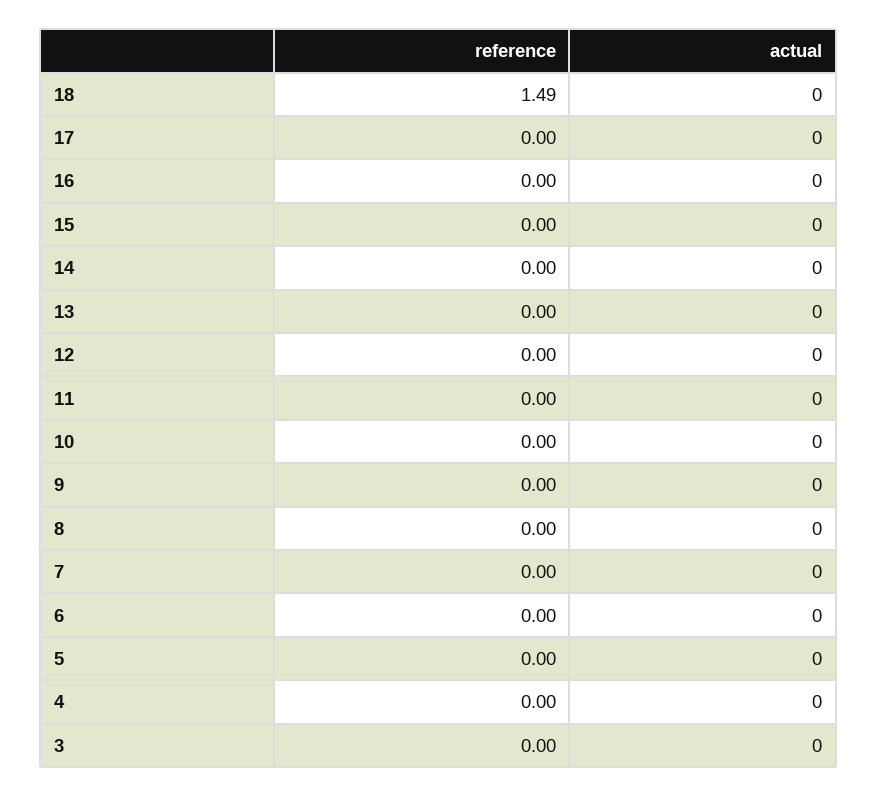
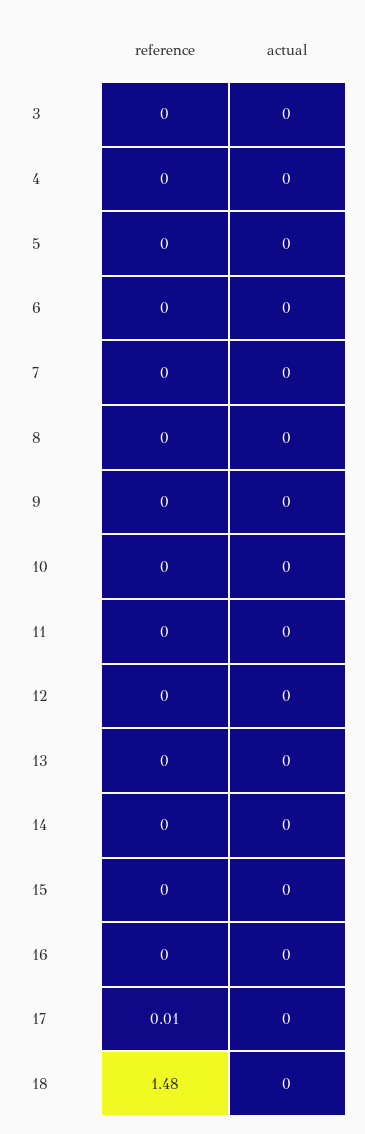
  {
    "reference": {
-     "18": 1.49,
+     "18": 1.48,
-     "17": 0,
+     "17": 0.01,
      "16": 0,
      "15": 0,
      "14": 0,
      "13": 0,
      "12": 0,
      "11": 0,
      "10": 0,
      "9": 0,
      "8": 0,
      "7": 0,
      "6": 0,
      "5": 0,
      "4": 0,
      "3": 0
    },
    "actual": {
      "18": 0,
      "17": 0,
      "16": 0,
      "15": 0,
      "14": 0,
      "13": 0,
      "12": 0,
      "11": 0,
      "10": 0,
      "9": 0,
      "8": 0,
      "7": 0,
      "6": 0,
      "5": 0,
      "4": 0,
      "3": 0
    }
  }

